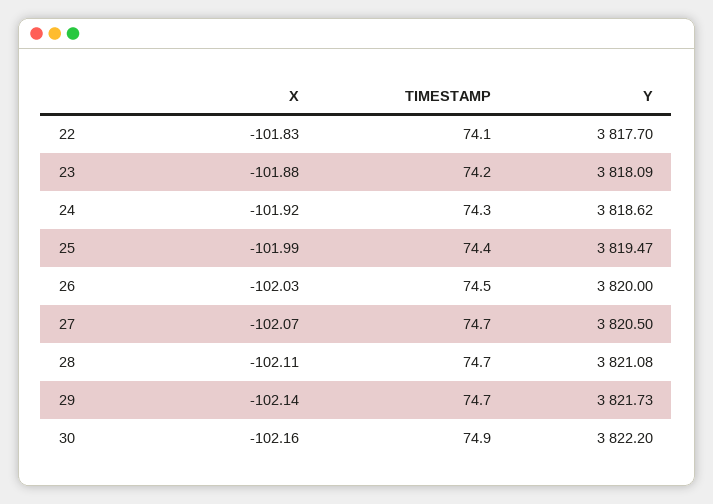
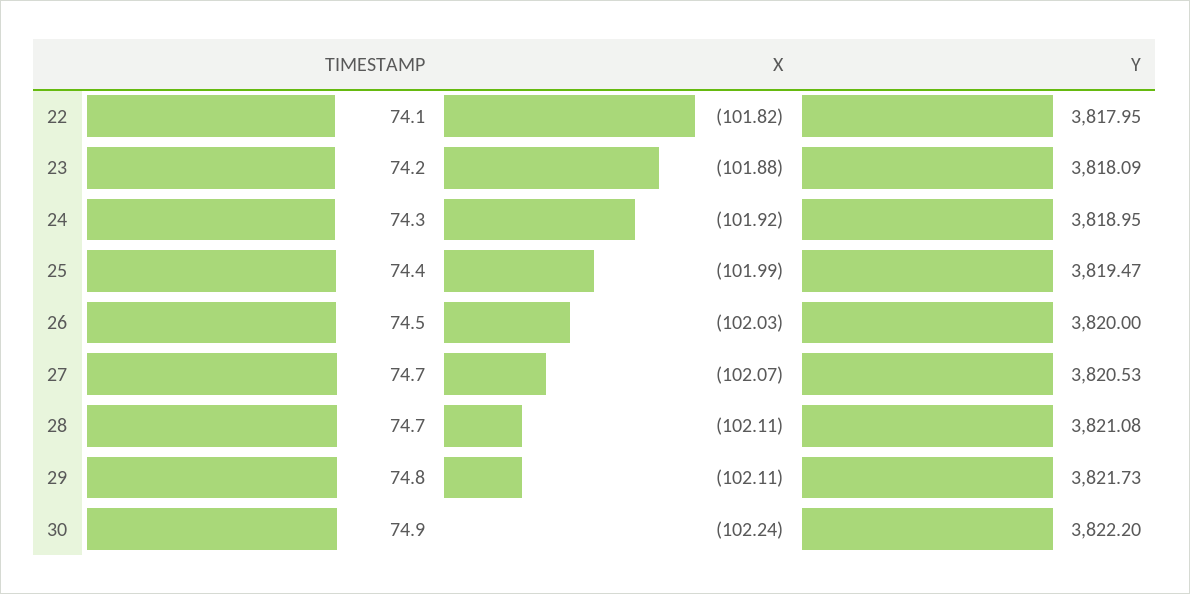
  {
    "X": {
-     "22": -101.83,
+     "22": -101.82,
      "23": -101.88,
      "24": -101.92,
      "25": -101.99,
      "26": -102.03,
      "27": -102.07,
      "28": -102.11,
-     "29": -102.14,
+     "29": -102.11,
-     "30": -102.16
+     "30": -102.24
    },
    "TIMESTAMP": {
      "22": 74.1,
      "23": 74.2,
      "24": 74.3,
      "25": 74.4,
      "26": 74.5,
      "27": 74.7,
      "28": 74.7,
-     "29": 74.7,
+     "29": 74.8,
      "30": 74.9
    },
    "Y": {
-     "22": 3817.7,
+     "22": 3817.95,
      "23": 3818.09,
-     "24": 3818.62,
+     "24": 3818.95,
      "25": 3819.47,
      "26": 3820,
-     "27": 3820.5,
+     "27": 3820.53,
      "28": 3821.08,
      "29": 3821.73,
      "30": 3822.2
    }
  }

